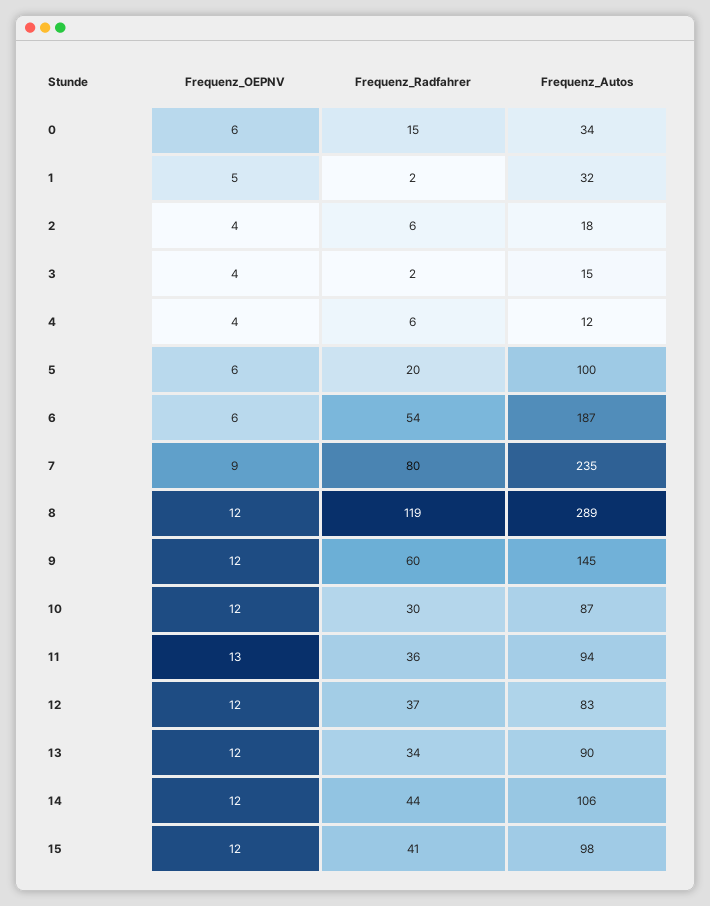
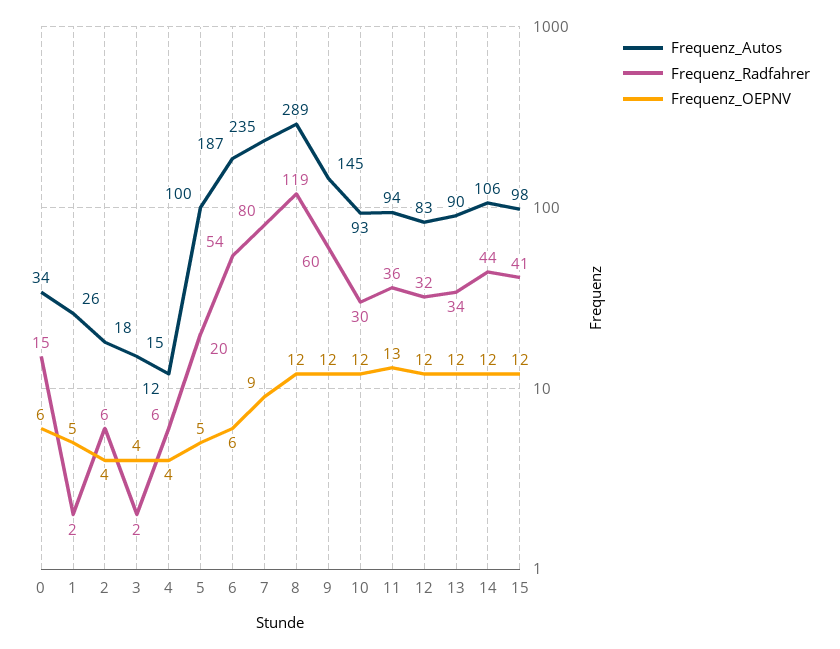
  {
    "Frequenz_OEPNV": {
      "0": 6,
      "1": 5,
      "2": 4,
      "3": 4,
      "4": 4,
-     "5": 6,
+     "5": 5,
      "6": 6,
      "7": 9,
      "8": 12,
      "9": 12,
      "10": 12,
      "11": 13,
      "12": 12,
      "13": 12,
      "14": 12,
      "15": 12
    },
    "Frequenz_Radfahrer": {
      "0": 15,
      "1": 2,
      "2": 6,
      "3": 2,
      "4": 6,
      "5": 20,
      "6": 54,
      "7": 80,
      "8": 119,
      "9": 60,
      "10": 30,
      "11": 36,
-     "12": 37,
+     "12": 32,
      "13": 34,
      "14": 44,
      "15": 41
    },
    "Frequenz_Autos": {
      "0": 34,
-     "1": 32,
+     "1": 26,
      "2": 18,
      "3": 15,
      "4": 12,
      "5": 100,
      "6": 187,
      "7": 235,
      "8": 289,
      "9": 145,
-     "10": 87,
+     "10": 93,
      "11": 94,
      "12": 83,
      "13": 90,
      "14": 106,
      "15": 98
    }
  }

